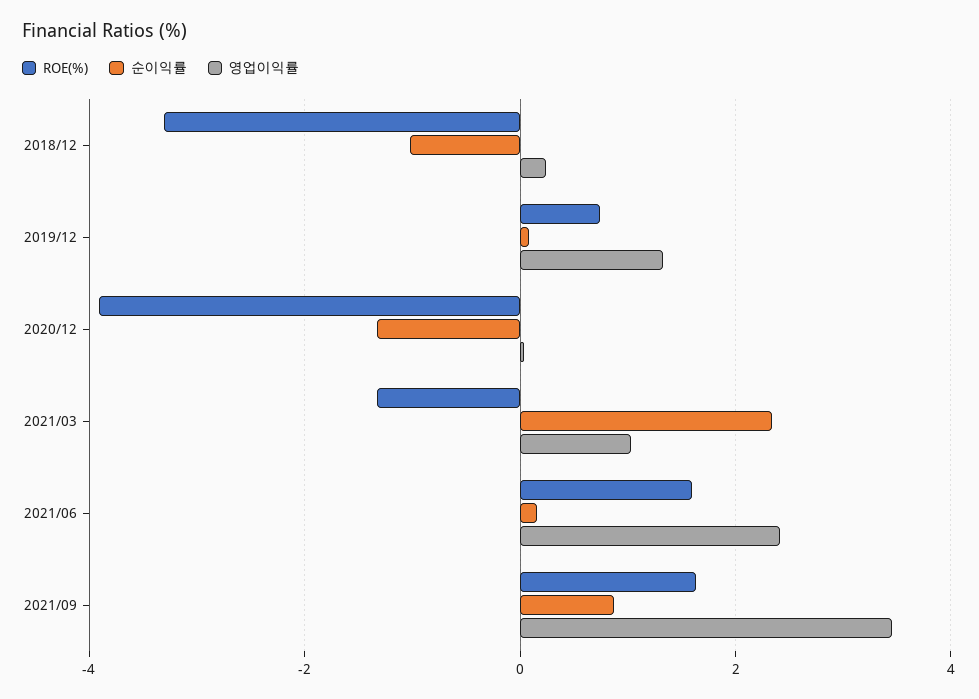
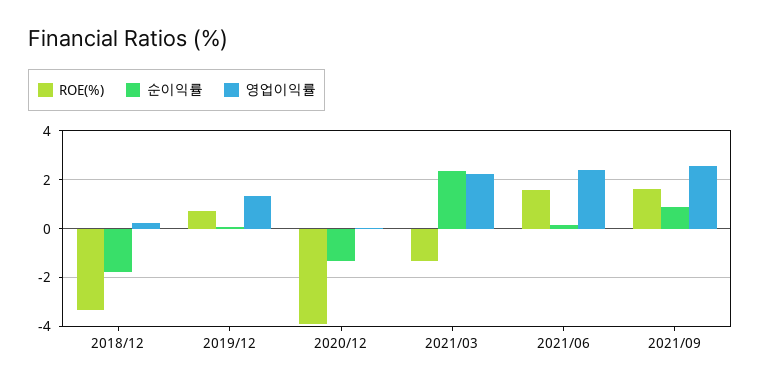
  {
    "ROE(%)": {
      "2018/12": -3.4,
      "2019/12": 0.8,
      "2020/12": -4,
      "2021/03": -1.4,
      "2021/06": 1.6,
      "2021/09": 1.6
    },
    "순이익률": {
-     "2018/12": -1,
+     "2018/12": -1.75,
      "2019/12": 0,
      "2020/12": -1.4,
      "2021/03": 2.4,
      "2021/06": 0.2,
      "2021/09": 0.8
    },
    "영업이익률": {
      "2018/12": 0.2,
      "2019/12": 1.4,
      "2020/12": 0,
-     "2021/03": 1,
+     "2021/03": 2.25,
      "2021/06": 2.4,
-     "2021/09": 3.4
+     "2021/09": 2.5
    }
  }

